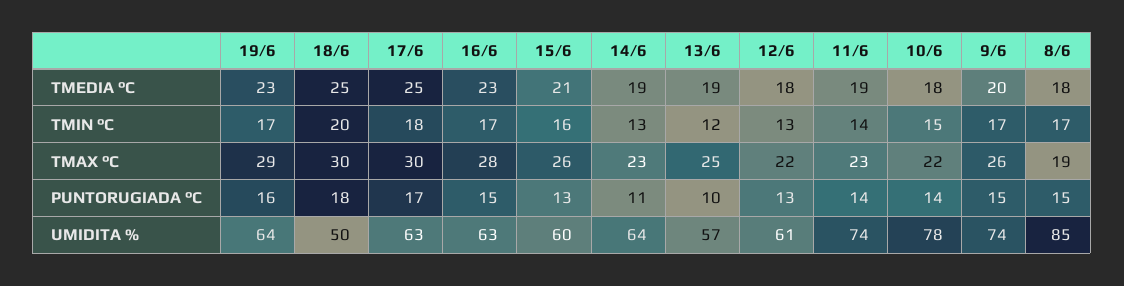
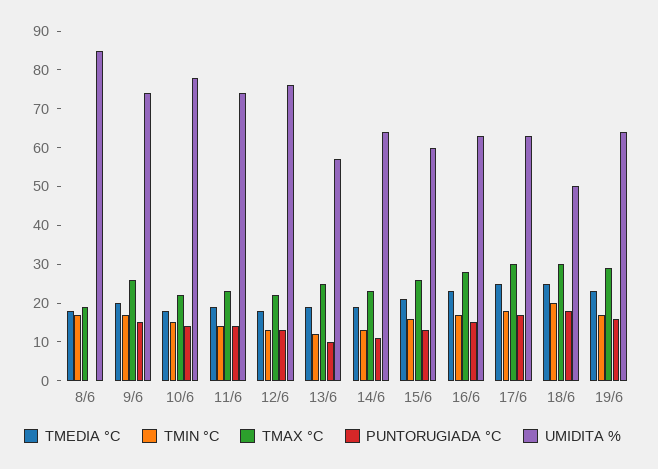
  {
    "TMEDIA °C": {
      "19/6": 23,
      "18/6": 25,
      "17/6": 25,
      "16/6": 23,
      "15/6": 21,
      "14/6": 19,
      "13/6": 19,
      "12/6": 18,
      "11/6": 19,
      "10/6": 18,
      "9/6": 20,
      "8/6": 18
    },
    "TMIN °C": {
      "19/6": 17,
      "18/6": 20,
      "17/6": 18,
      "16/6": 17,
      "15/6": 16,
      "14/6": 13,
      "13/6": 12,
      "12/6": 13,
      "11/6": 14,
      "10/6": 15,
      "9/6": 17,
      "8/6": 17
    },
    "TMAX °C": {
      "19/6": 29,
      "18/6": 30,
      "17/6": 30,
      "16/6": 28,
      "15/6": 26,
      "14/6": 23,
      "13/6": 25,
      "12/6": 22,
      "11/6": 23,
      "10/6": 22,
      "9/6": 26,
      "8/6": 19
    },
    "PUNTORUGIADA °C": {
      "19/6": 16,
      "18/6": 18,
      "17/6": 17,
      "16/6": 15,
      "15/6": 13,
      "14/6": 11,
      "13/6": 10,
      "12/6": 13,
      "11/6": 14,
      "10/6": 14,
      "9/6": 15,
-     "8/6": 15
+     "8/6": 0
    },
    "UMIDITA %": {
      "19/6": 64,
      "18/6": 50,
      "17/6": 63,
      "16/6": 63,
      "15/6": 60,
      "14/6": 64,
      "13/6": 57,
-     "12/6": 61,
+     "12/6": 75,
      "11/6": 74,
      "10/6": 78,
      "9/6": 74,
      "8/6": 85
    }
  }

